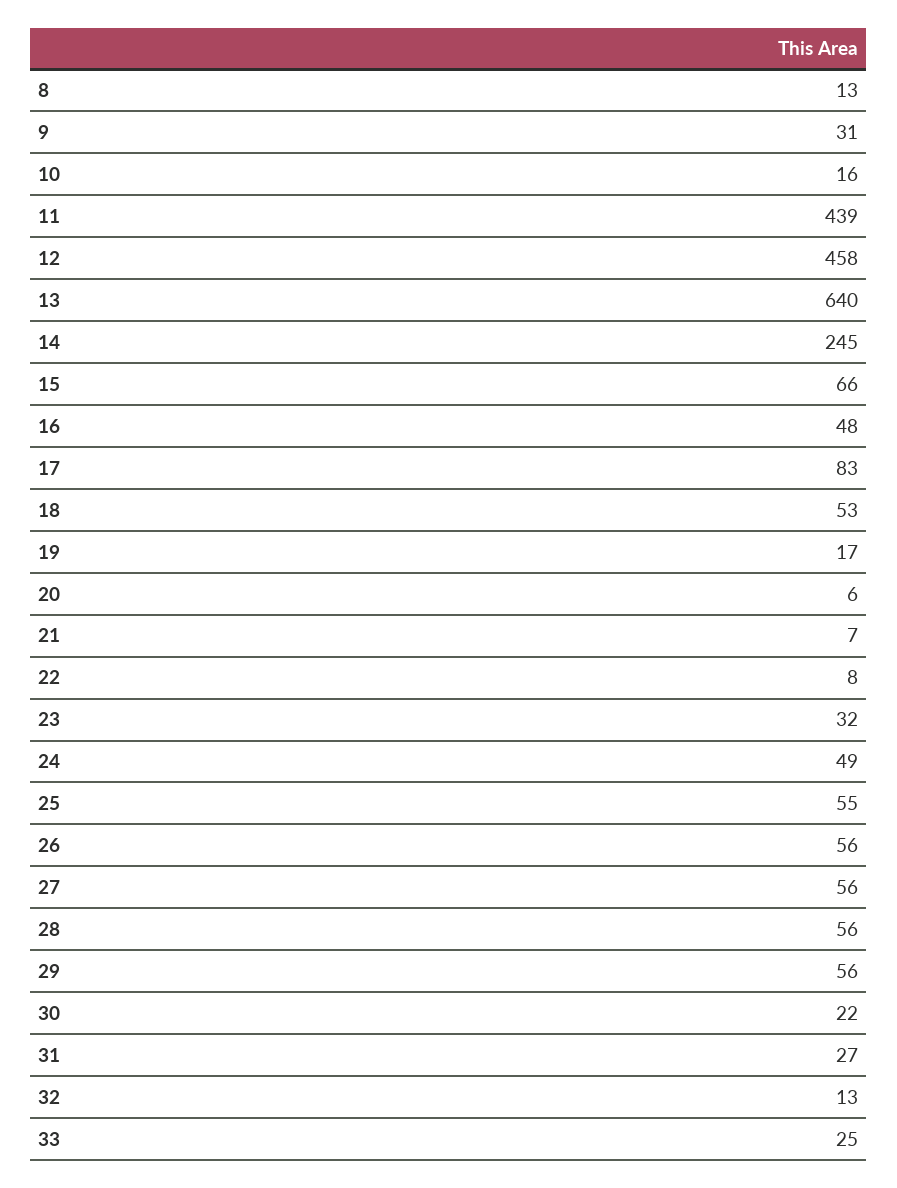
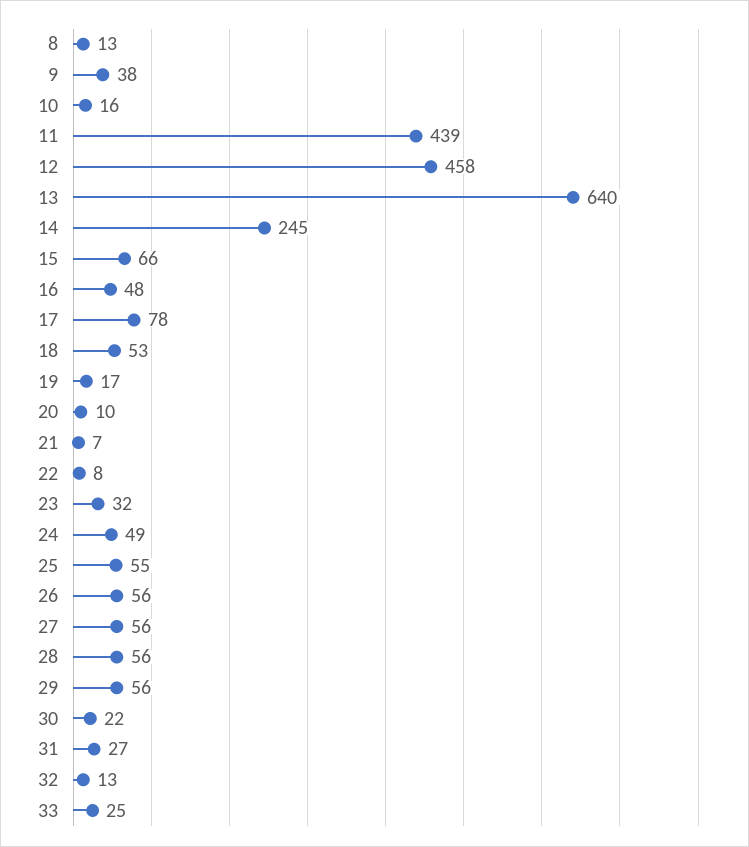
  {
    "8": 13,
-   "9": 31,
+   "9": 38,
    "10": 16,
    "11": 439,
    "12": 458,
    "13": 640,
    "14": 245,
    "15": 66,
    "16": 48,
-   "17": 83,
+   "17": 78,
    "18": 53,
    "19": 17,
-   "20": 6,
+   "20": 10,
    "21": 7,
    "22": 8,
    "23": 32,
    "24": 49,
    "25": 55,
    "26": 56,
    "27": 56,
    "28": 56,
    "29": 56,
    "30": 22,
    "31": 27,
    "32": 13,
    "33": 25
  }

